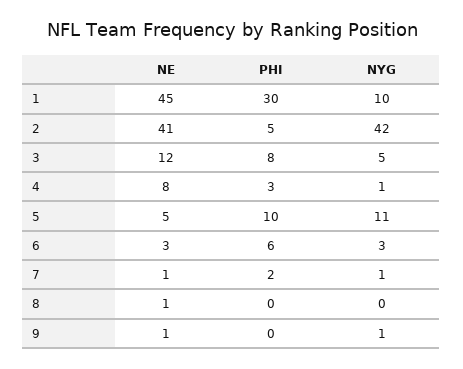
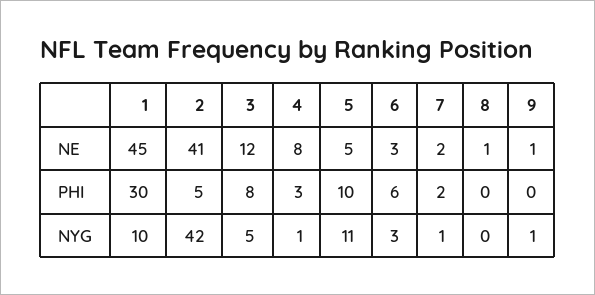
  {
    "NE": {
      "1": 45,
      "2": 41,
      "3": 12,
      "4": 8,
      "5": 5,
      "6": 3,
-     "7": 1,
+     "7": 2,
      "8": 1,
      "9": 1
    },
    "PHI": {
      "1": 30,
      "2": 5,
      "3": 8,
      "4": 3,
      "5": 10,
      "6": 6,
      "7": 2,
      "8": 0,
      "9": 0
    },
    "NYG": {
      "1": 10,
      "2": 42,
      "3": 5,
      "4": 1,
      "5": 11,
      "6": 3,
      "7": 1,
      "8": 0,
      "9": 1
    }
  }

